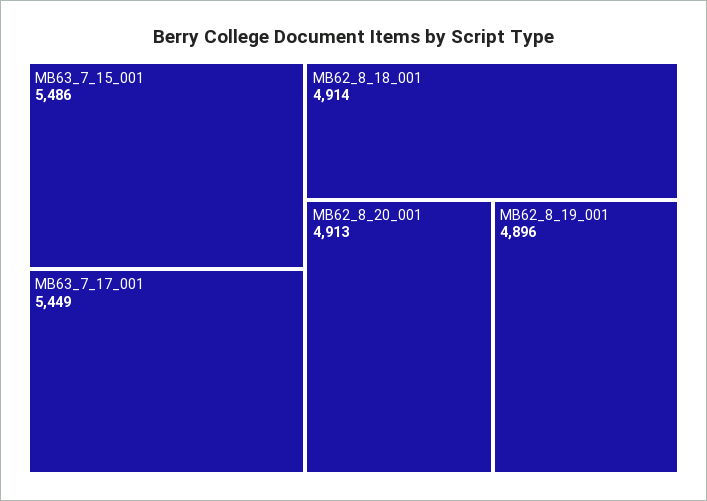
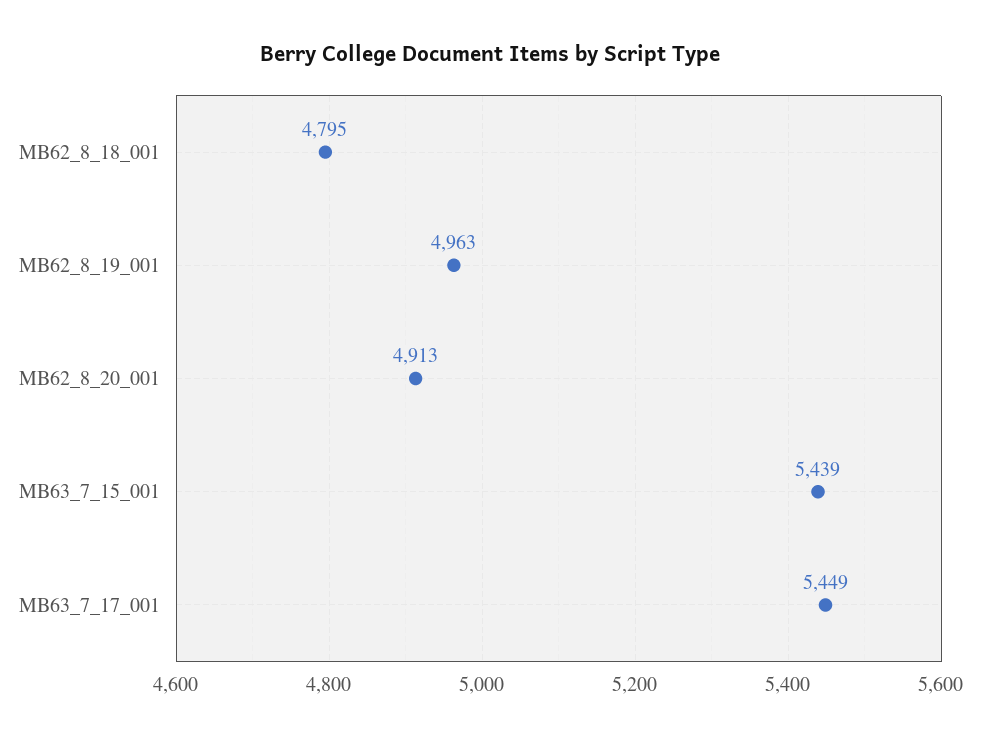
  {
-   "MB63_7_15_001": 5486,
+   "MB63_7_15_001": 5439,
    "MB63_7_17_001": 5449,
-   "MB62_8_18_001": 4914,
+   "MB62_8_18_001": 4795,
    "MB62_8_20_001": 4913,
-   "MB62_8_19_001": 4896
+   "MB62_8_19_001": 4963
  }

